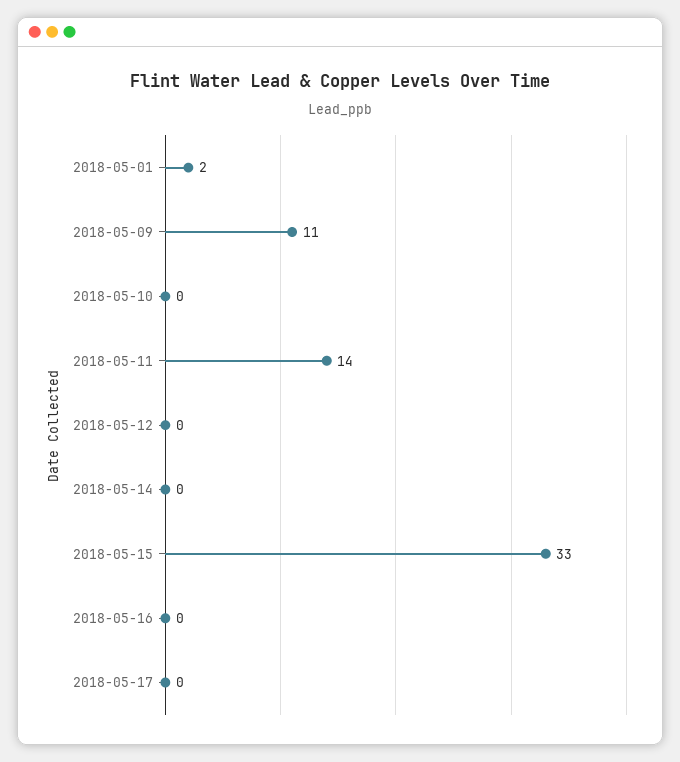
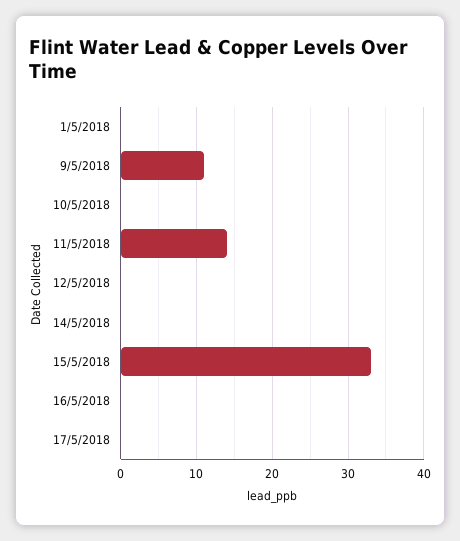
  {
-   "2018-05-01": 2,
+   "2018-05-01": 0,
    "2018-05-09": 11,
    "2018-05-10": 0,
    "2018-05-11": 14,
    "2018-05-12": 0,
    "2018-05-14": 0,
    "2018-05-15": 33,
    "2018-05-16": 0,
    "2018-05-17": 0
  }

